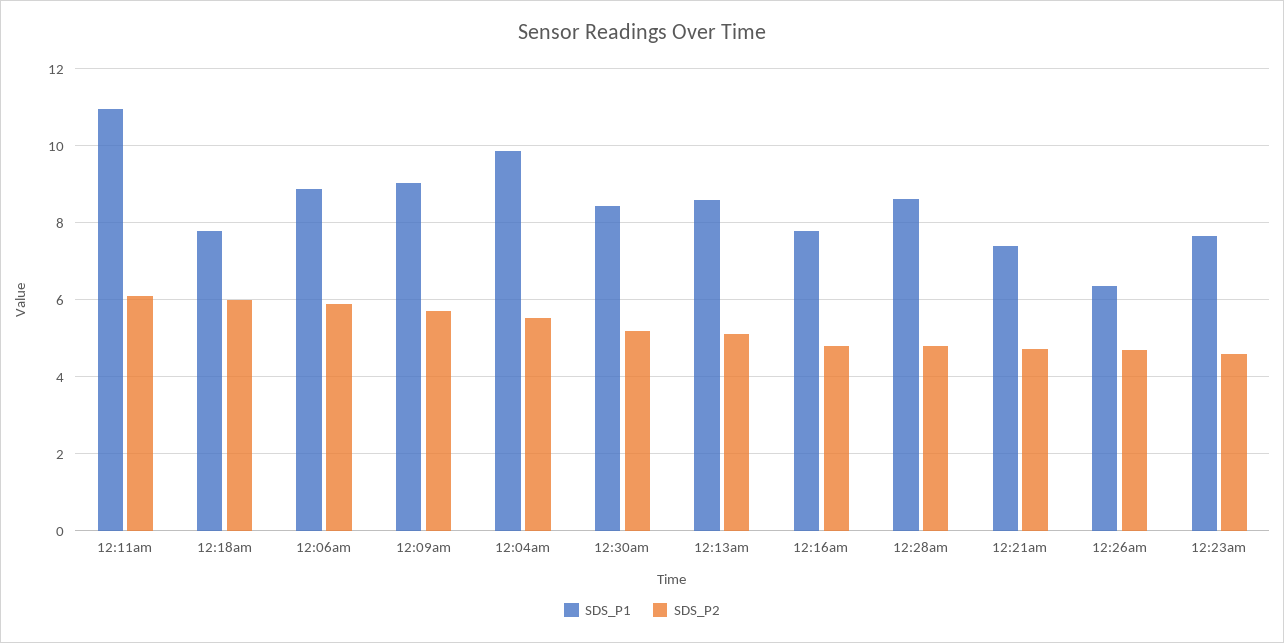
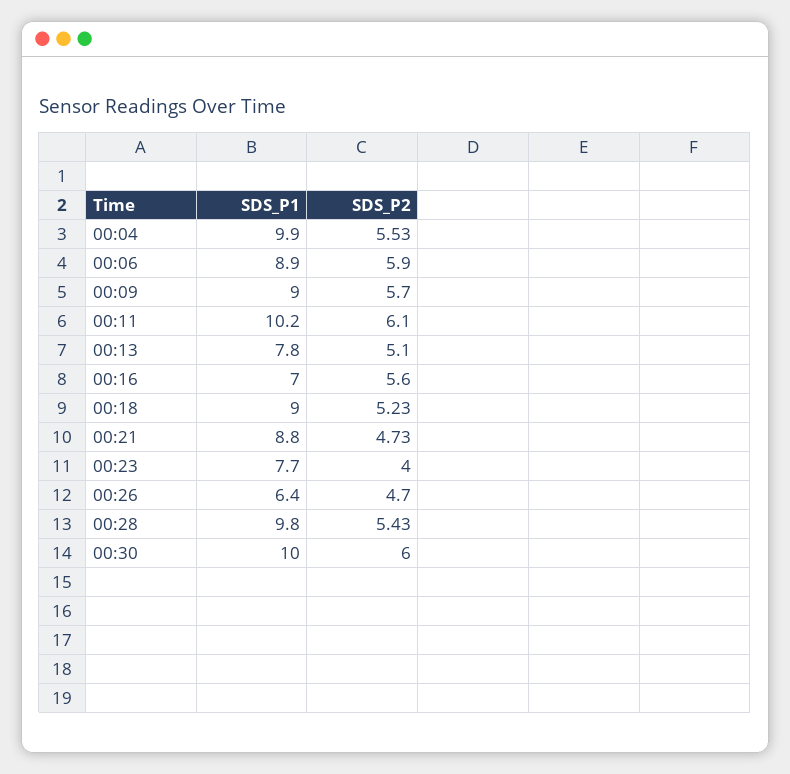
  {
    "SDS_P1": {
-     "12:11am": 11,
+     "12:11am": 10.2,
-     "12:18am": 7.8,
+     "12:18am": 9,
      "12:06am": 8.9,
      "12:09am": 9,
      "12:04am": 9.9,
-     "12:30am": 8.4,
+     "12:30am": 10,
-     "12:13am": 8.6,
+     "12:13am": 7.8,
-     "12:16am": 7.8,
+     "12:16am": 7,
-     "12:28am": 8.6,
+     "12:28am": 9.8,
-     "12:21am": 7.4,
+     "12:21am": 8.8,
      "12:26am": 6.4,
      "12:23am": 7.7
    },
    "SDS_P2": {
      "12:11am": 6.1,
-     "12:18am": 6,
+     "12:18am": 5.23,
      "12:06am": 5.9,
      "12:09am": 5.7,
      "12:04am": 5.53,
-     "12:30am": 5.2,
+     "12:30am": 6,
      "12:13am": 5.1,
-     "12:16am": 4.8,
+     "12:16am": 5.6,
-     "12:28am": 4.8,
+     "12:28am": 5.43,
      "12:21am": 4.73,
      "12:26am": 4.7,
-     "12:23am": 4.6
+     "12:23am": 4
    }
  }

